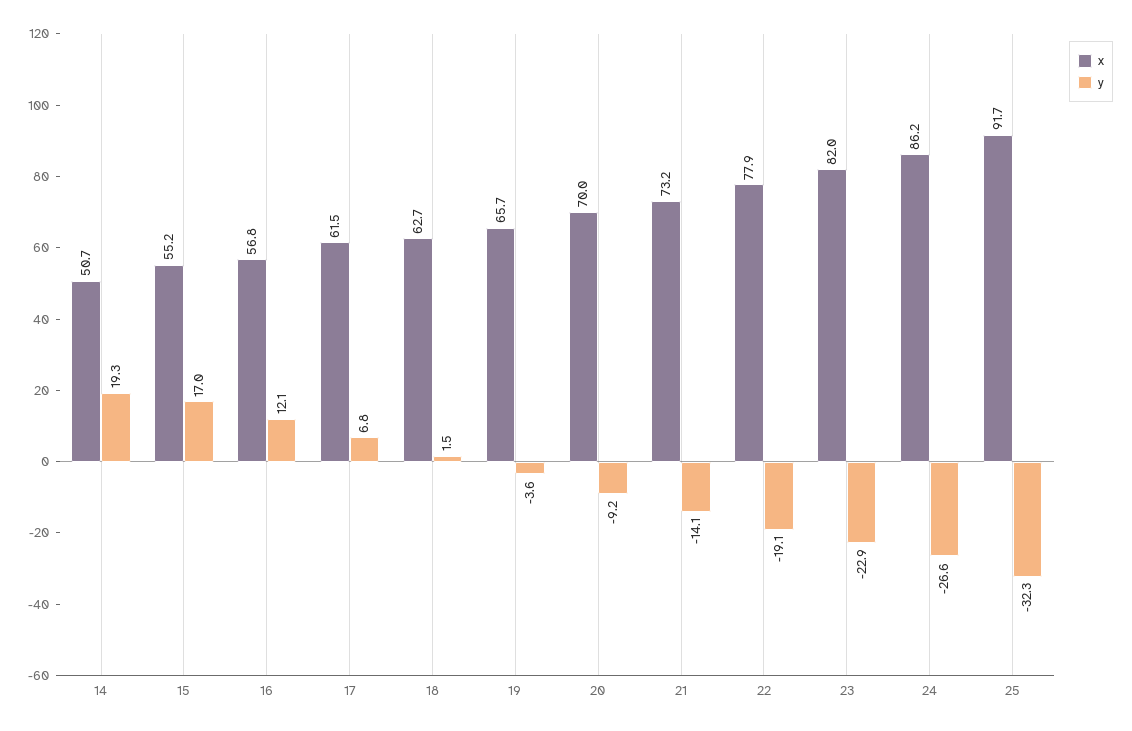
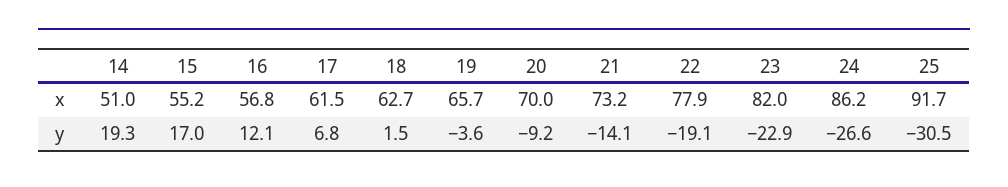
  {
    "x": {
-     "14": 50.7,
+     "14": 51,
      "15": 55.2,
      "16": 56.8,
      "17": 61.5,
      "18": 62.7,
      "19": 65.7,
      "20": 70,
      "21": 73.2,
      "22": 77.9,
      "23": 82,
      "24": 86.2,
      "25": 91.7
    },
    "y": {
      "14": 19.3,
      "15": 17,
      "16": 12.1,
      "17": 6.8,
      "18": 1.5,
      "19": -3.6,
      "20": -9.2,
      "21": -14.1,
      "22": -19.1,
      "23": -22.9,
      "24": -26.6,
-     "25": -32.3
+     "25": -30.5
    }
  }

